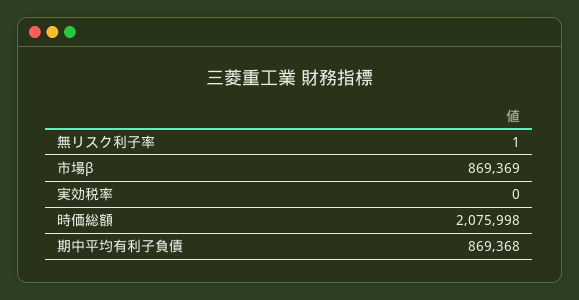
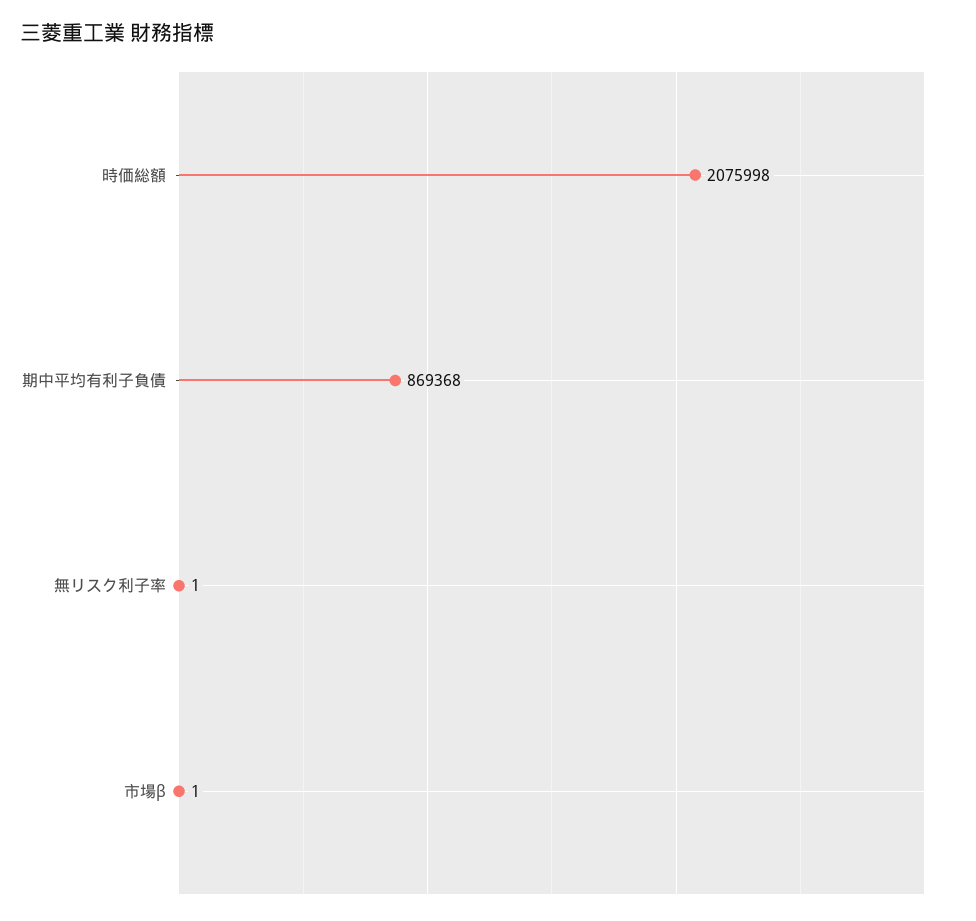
  {
    "無リスク利子率": 1,
-   "市場β": 869369,
+   "市場β": 1,
-   "実効税率": 0,
    "時価総額": 2075998,
    "期中平均有利子負債": 869368
  }

